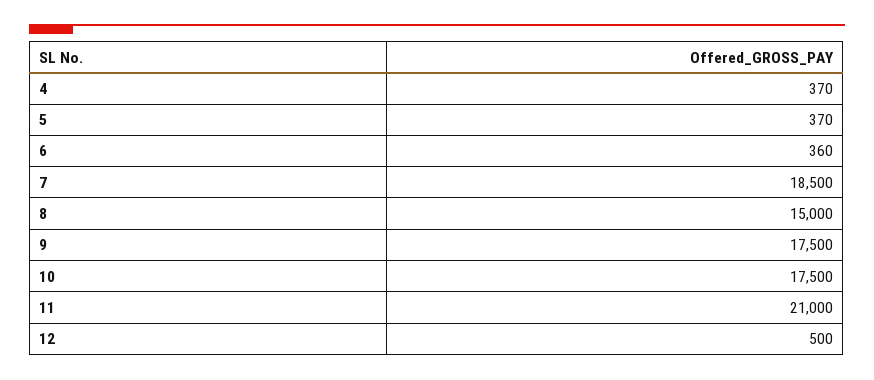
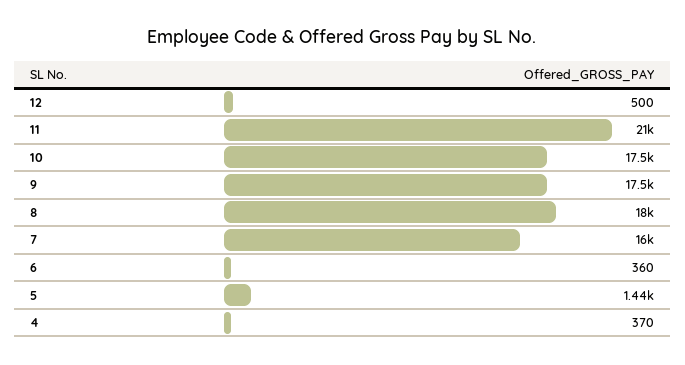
  {
    "4": 370,
-   "5": 370,
+   "5": 1440,
    "6": 360,
-   "7": 18500,
+   "7": 16000,
-   "8": 15000,
+   "8": 18000,
    "9": 17500,
    "10": 17500,
    "11": 21000,
    "12": 500
  }

